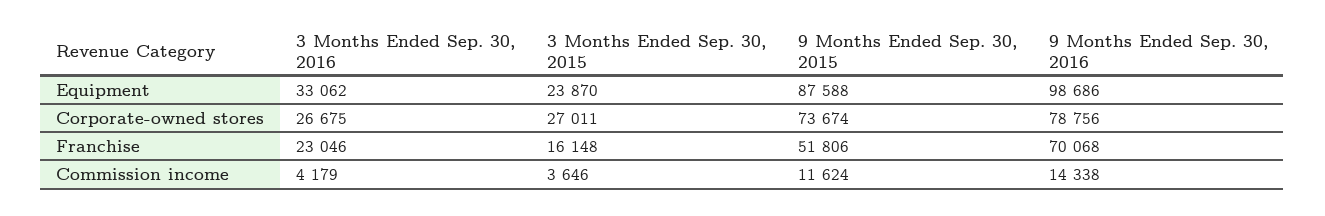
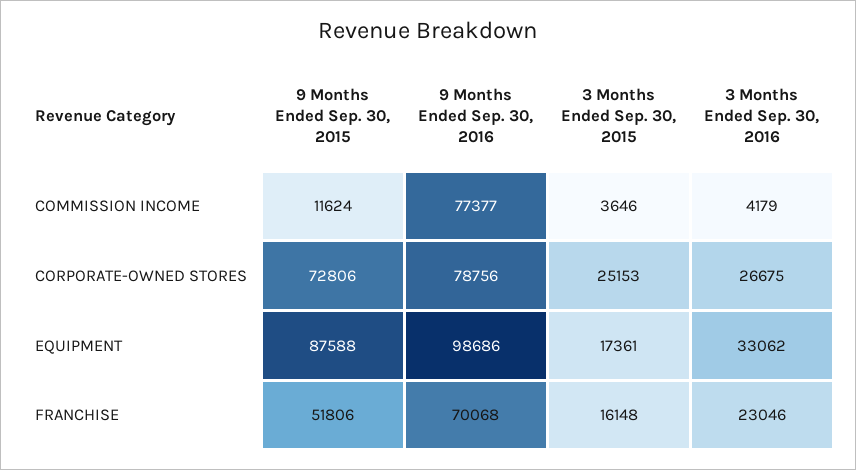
  {
    "3 Months Ended Sep. 30, 2016": {
      "Equipment": 33062,
      "Corporate-owned stores": 26675,
      "Franchise": 23046,
      "Commission income": 4179
    },
    "3 Months Ended Sep. 30, 2015": {
-     "Equipment": 23870,
+     "Equipment": 17361,
-     "Corporate-owned stores": 27011,
+     "Corporate-owned stores": 25153,
      "Franchise": 16148,
      "Commission income": 3646
    },
    "9 Months Ended Sep. 30, 2015": {
      "Equipment": 87588,
-     "Corporate-owned stores": 73674,
+     "Corporate-owned stores": 72806,
      "Franchise": 51806,
      "Commission income": 11624
    },
    "9 Months Ended Sep. 30, 2016": {
      "Equipment": 98686,
      "Corporate-owned stores": 78756,
      "Franchise": 70068,
-     "Commission income": 14338
+     "Commission income": 77377
    }
  }

